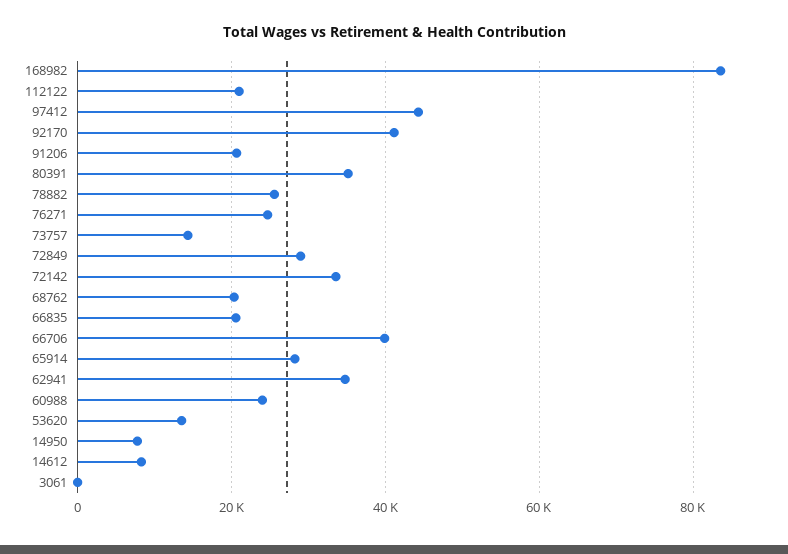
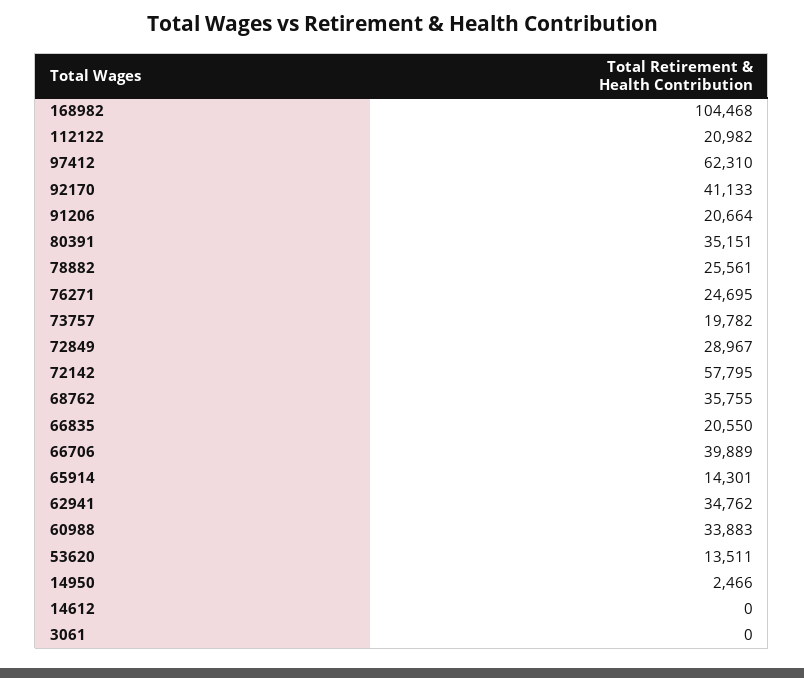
  {
-   "168982": 84000,
+   "168982": 104468,
    "112122": 20982,
-   "97412": 44000,
+   "97412": 62310,
    "92170": 41133,
    "91206": 20664,
    "80391": 35151,
    "78882": 25561,
    "76271": 24695,
-   "73757": 14000,
+   "73757": 19782,
    "72849": 28967,
-   "72142": 34000,
+   "72142": 57795,
-   "68762": 20000,
+   "68762": 35755,
    "66835": 20550,
    "66706": 39889,
-   "65914": 28000,
+   "65914": 14301,
    "62941": 34762,
-   "60988": 24000,
+   "60988": 33883,
    "53620": 13511,
-   "14950": 8000,
+   "14950": 2466,
-   "14612": 8000,
+   "14612": 0,
    "3061": 0
  }

